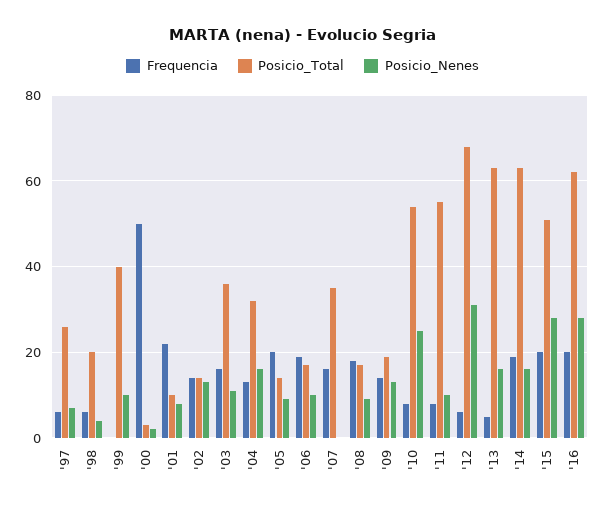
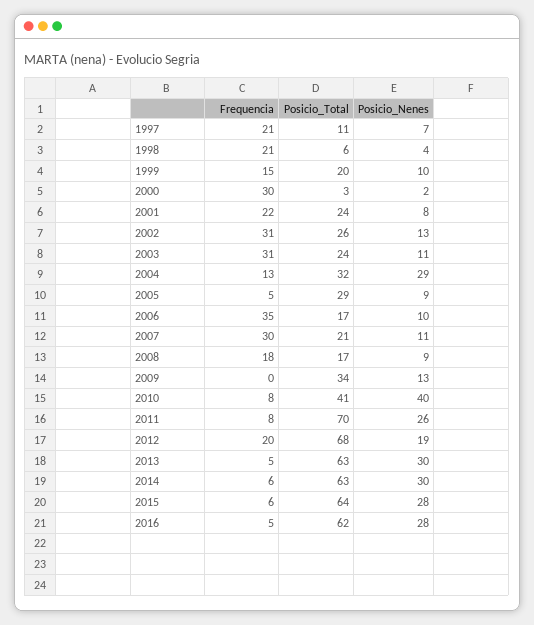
  {
    "Frequencia": {
-     "'97": 5,
+     "'97": 21,
-     "'98": 5,
+     "'98": 21,
-     "'99": 0,
+     "'99": 15,
-     "'00": 50,
+     "'00": 30,
      "'01": 22,
-     "'02": 15,
+     "'02": 31,
-     "'03": 15,
+     "'03": 31,
      "'04": 13,
-     "'05": 20,
+     "'05": 5,
-     "'06": 20,
+     "'06": 35,
-     "'07": 15,
+     "'07": 30,
      "'08": 18,
-     "'09": 15,
+     "'09": 0,
      "'10": 8,
      "'11": 8,
-     "'12": 5,
+     "'12": 20,
      "'13": 5,
-     "'14": 20,
+     "'14": 6,
-     "'15": 20,
+     "'15": 6,
-     "'16": 20
+     "'16": 5
    },
    "Posicio_Total": {
-     "'97": 25,
+     "'97": 11,
-     "'98": 20,
+     "'98": 6,
-     "'99": 40,
+     "'99": 20,
      "'00": 3,
-     "'01": 10,
+     "'01": 24,
-     "'02": 15,
+     "'02": 26,
-     "'03": 35,
+     "'03": 24,
      "'04": 32,
-     "'05": 15,
+     "'05": 29,
      "'06": 17,
-     "'07": 35,
+     "'07": 21,
      "'08": 17,
-     "'09": 20,
+     "'09": 34,
-     "'10": 55,
+     "'10": 41,
-     "'11": 55,
+     "'11": 70,
      "'12": 68,
      "'13": 63,
      "'14": 63,
-     "'15": 50,
+     "'15": 64,
      "'16": 62
    },
    "Posicio_Nenes": {
      "'97": 7,
      "'98": 4,
      "'99": 10,
      "'00": 2,
      "'01": 8,
      "'02": 13,
      "'03": 11,
-     "'04": 15,
+     "'04": 29,
      "'05": 9,
      "'06": 10,
-     "'07": 0,
+     "'07": 11,
      "'08": 9,
      "'09": 13,
-     "'10": 25,
+     "'10": 40,
-     "'11": 10,
+     "'11": 26,
-     "'12": 30,
+     "'12": 19,
-     "'13": 15,
+     "'13": 30,
-     "'14": 15,
+     "'14": 30,
      "'15": 28,
      "'16": 28
    }
  }

